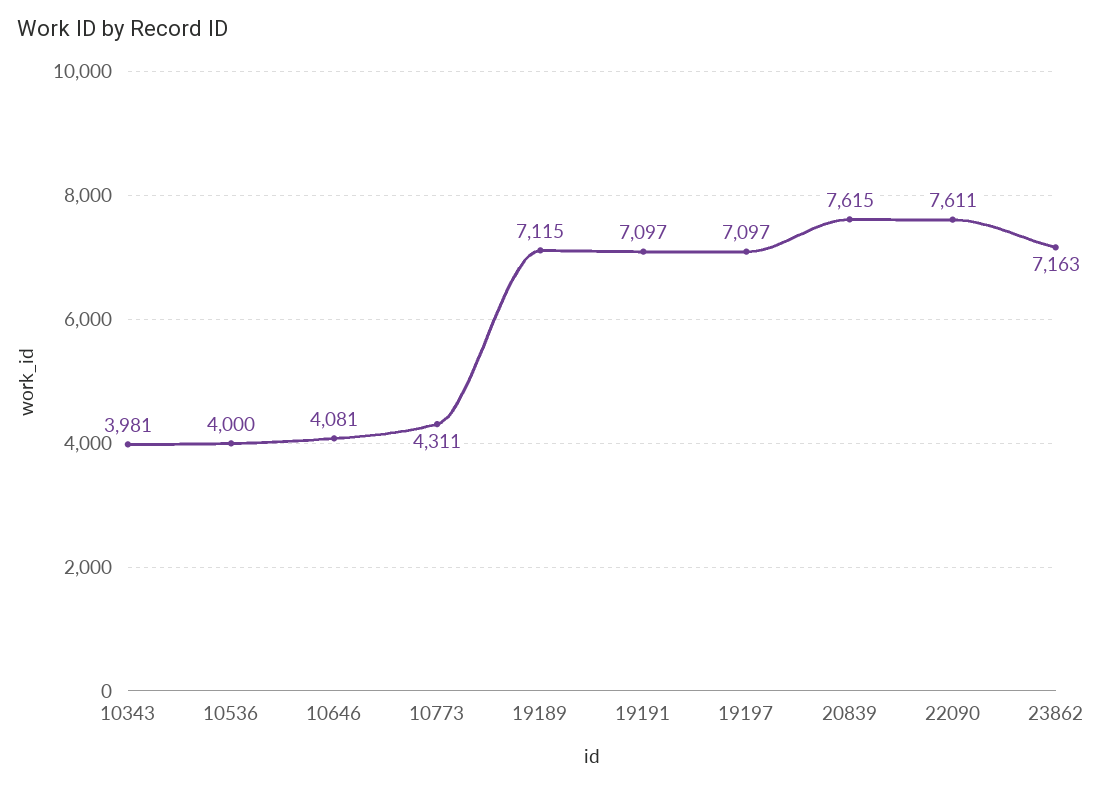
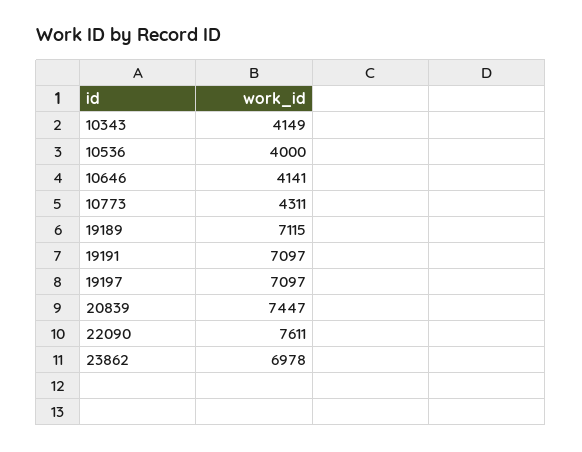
  {
-   "10343": 3981,
+   "10343": 4149,
    "10536": 4000,
-   "10646": 4081,
+   "10646": 4141,
    "10773": 4311,
    "19189": 7115,
    "19191": 7097,
    "19197": 7097,
-   "20839": 7615,
+   "20839": 7447,
    "22090": 7611,
-   "23862": 7163
+   "23862": 6978
  }

